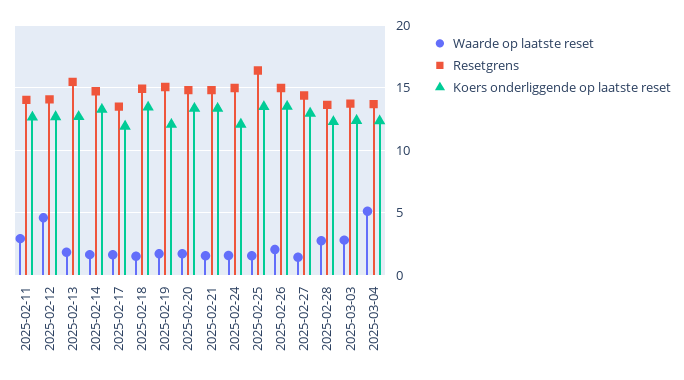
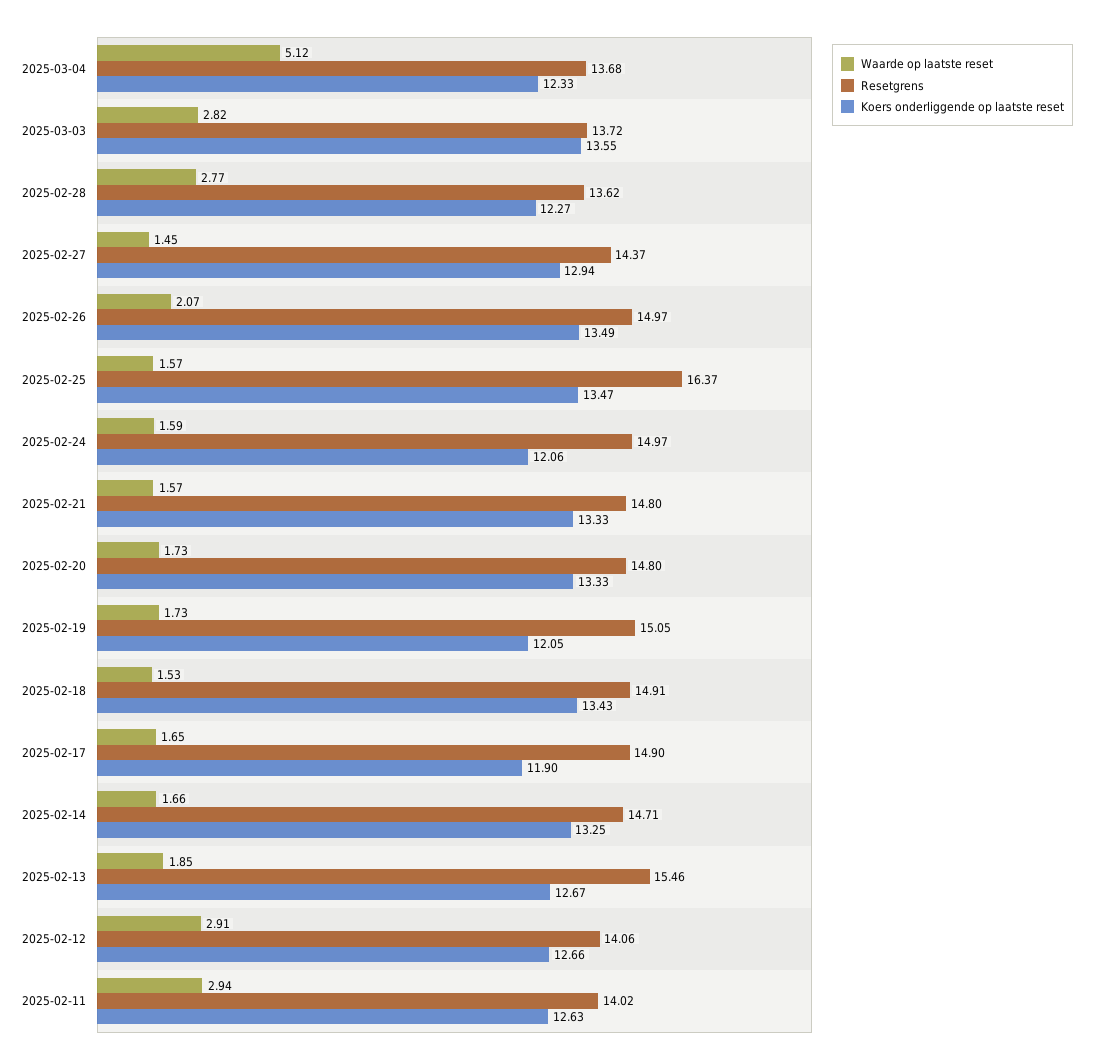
  {
    "Waarde op laatste reset": {
      "2025-02-11": 2.94,
-     "2025-02-12": 4.5,
+     "2025-02-12": 2.91,
      "2025-02-13": 1.85,
      "2025-02-14": 1.66,
      "2025-02-17": 1.65,
      "2025-02-18": 1.53,
      "2025-02-19": 1.73,
      "2025-02-20": 1.73,
      "2025-02-21": 1.57,
      "2025-02-24": 1.59,
      "2025-02-25": 1.57,
      "2025-02-26": 2.07,
      "2025-02-27": 1.45,
      "2025-02-28": 2.77,
      "2025-03-03": 2.82,
      "2025-03-04": 5.12
    },
    "Resetgrens": {
      "2025-02-11": 14.02,
      "2025-02-12": 14.06,
      "2025-02-13": 15.46,
      "2025-02-14": 14.71,
-     "2025-02-17": 13.5,
+     "2025-02-17": 14.9,
      "2025-02-18": 14.91,
      "2025-02-19": 15.05,
      "2025-02-20": 14.8,
      "2025-02-21": 14.8,
      "2025-02-24": 14.97,
      "2025-02-25": 16.37,
      "2025-02-26": 14.97,
      "2025-02-27": 14.37,
      "2025-02-28": 13.62,
      "2025-03-03": 13.72,
      "2025-03-04": 13.68
    },
    "Koers onderliggende op laatste reset": {
      "2025-02-11": 12.63,
      "2025-02-12": 12.66,
      "2025-02-13": 12.67,
      "2025-02-14": 13.25,
      "2025-02-17": 11.9,
      "2025-02-18": 13.43,
      "2025-02-19": 12.05,
      "2025-02-20": 13.33,
      "2025-02-21": 13.33,
      "2025-02-24": 12.06,
      "2025-02-25": 13.47,
      "2025-02-26": 13.49,
      "2025-02-27": 12.94,
      "2025-02-28": 12.27,
-     "2025-03-03": 12.5,
+     "2025-03-03": 13.55,
      "2025-03-04": 12.33
    }
  }

